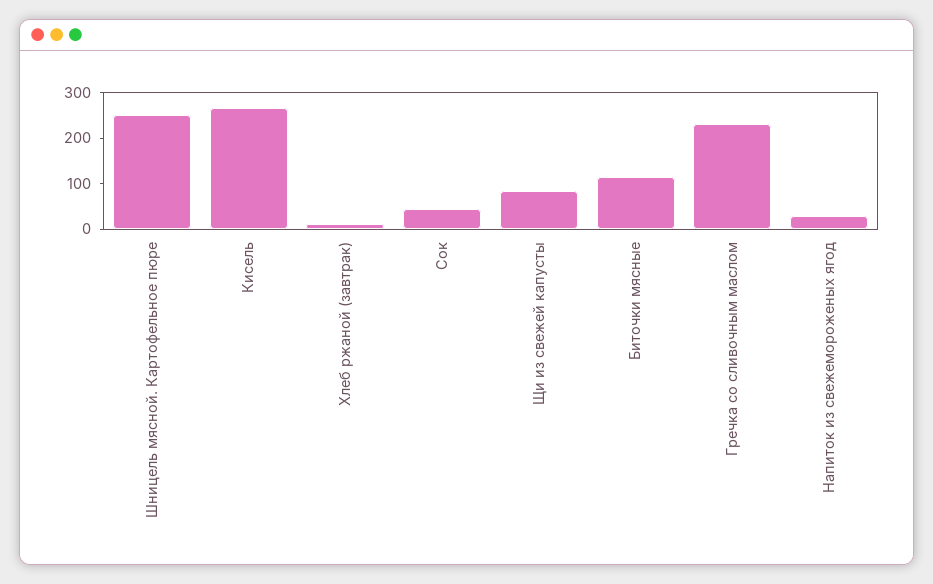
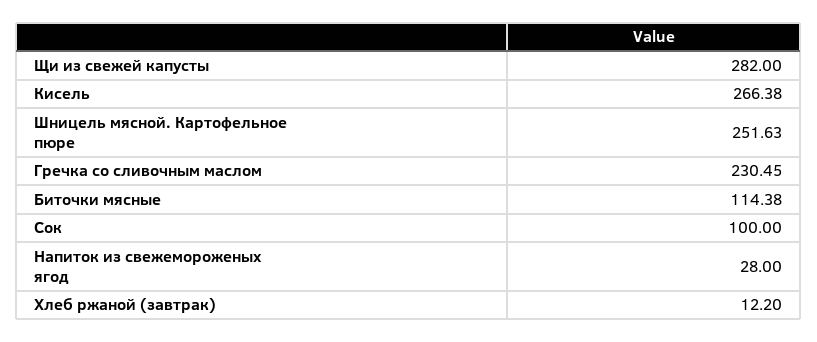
  {
    "Шницель мясной. Картофельное пюре": 251.63,
    "Кисель": 266.38,
    "Хлеб ржаной (завтрак)": 12.2,
-   "Сок": 40,
+   "Сок": 100,
-   "Щи из свежей капусты": 80,
+   "Щи из свежей капусты": 282,
    "Биточки мясные": 114.38,
    "Гречка со сливочным маслом": 230.45,
    "Напиток из свежемороженых ягод": 28
  }

